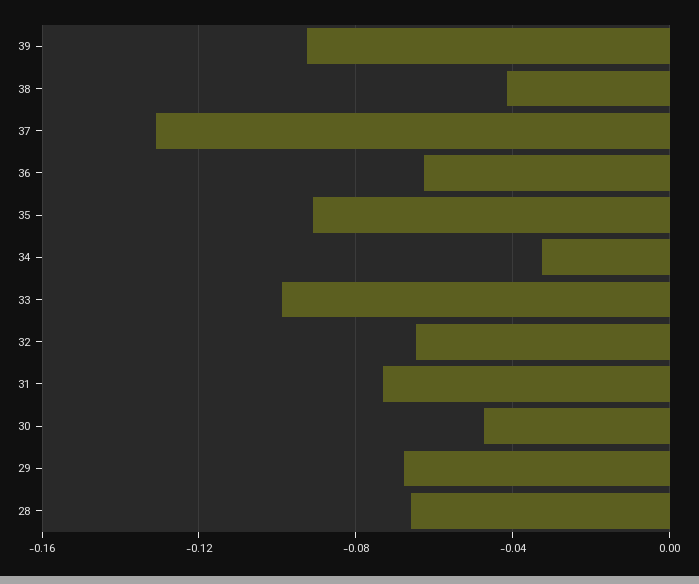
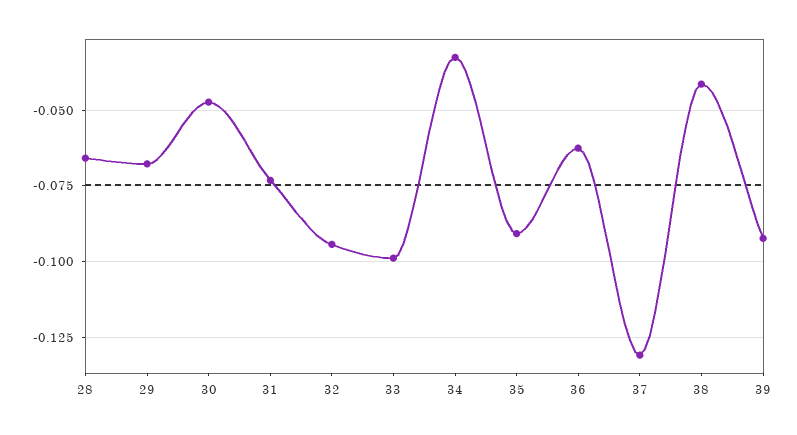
  {
    "39": -0.0925,
    "38": -0.0425,
    "37": -0.13,
    "36": -0.0625,
    "35": -0.09,
    "34": -0.0325,
    "33": -0.1,
-   "32": -0.065,
+   "32": -0.095,
    "31": -0.0725,
    "30": -0.0475,
    "29": -0.0675,
    "28": -0.065
  }

